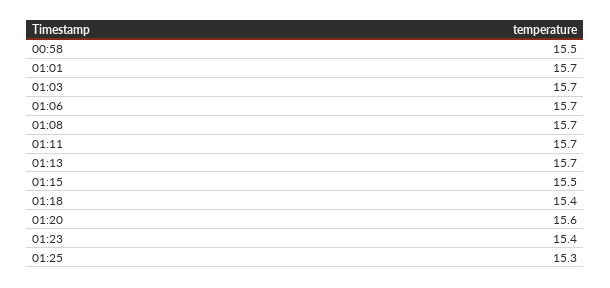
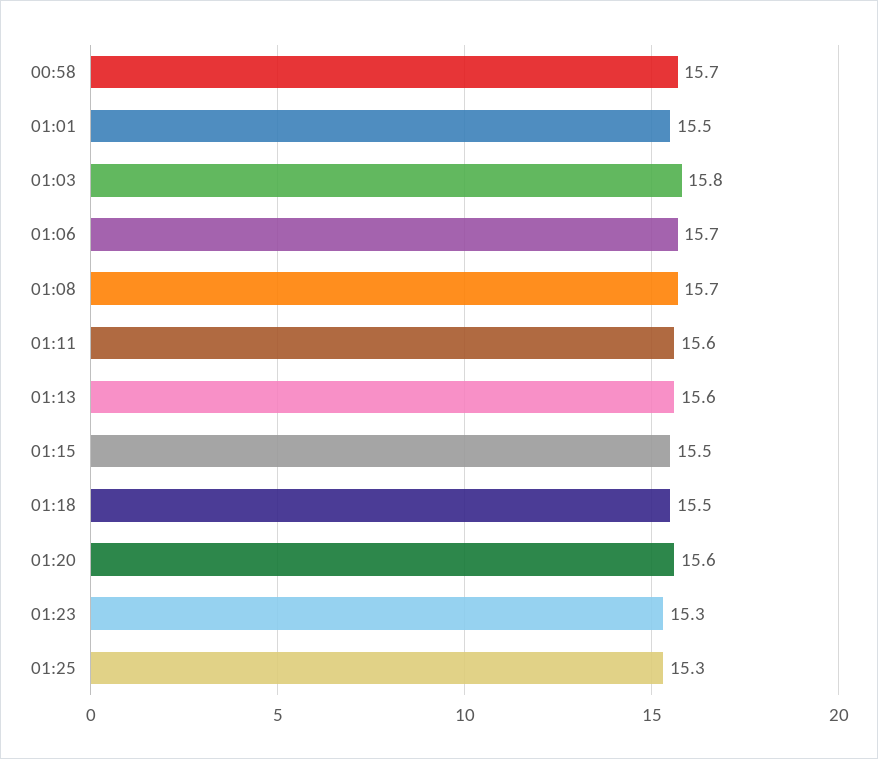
  {
-   "00:58": 15.5,
+   "00:58": 15.7,
-   "01:01": 15.7,
+   "01:01": 15.5,
-   "01:03": 15.7,
+   "01:03": 15.8,
    "01:06": 15.7,
    "01:08": 15.7,
-   "01:11": 15.7,
+   "01:11": 15.6,
-   "01:13": 15.7,
+   "01:13": 15.6,
    "01:15": 15.5,
-   "01:18": 15.4,
+   "01:18": 15.5,
    "01:20": 15.6,
-   "01:23": 15.4,
+   "01:23": 15.3,
    "01:25": 15.3
  }

